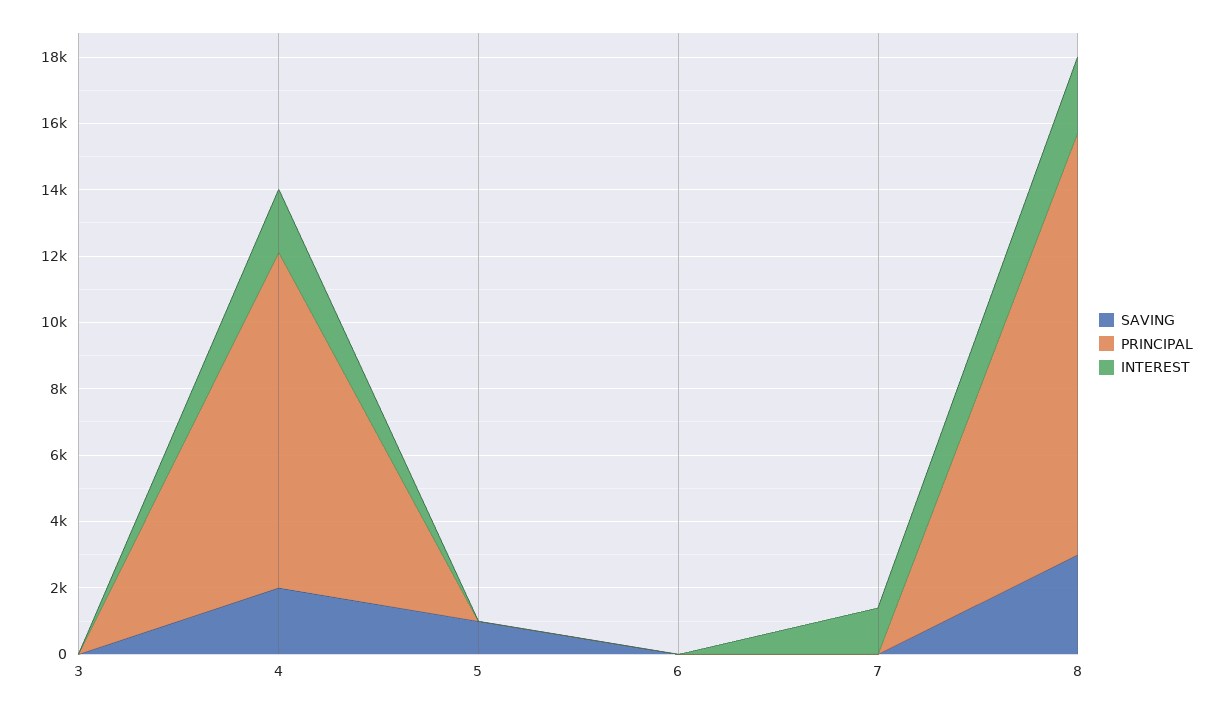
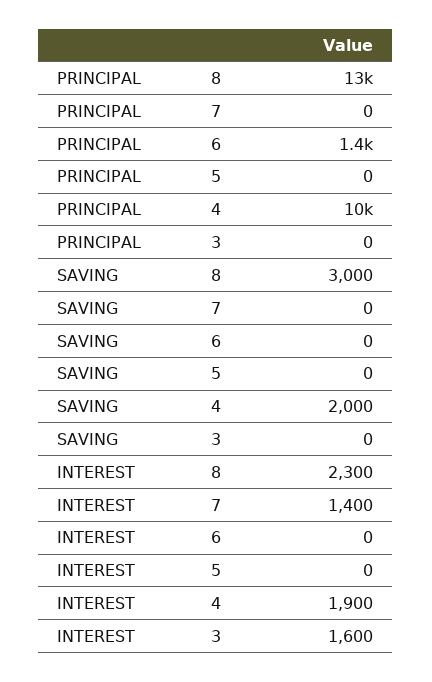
  {
    "SAVING": {
      "3": 0,
      "4": 2000,
-     "5": 1000,
+     "5": 0,
      "6": 0,
      "7": 0,
      "8": 3000
    },
    "PRINCIPAL": {
      "3": 0,
      "4": 10000,
      "5": 0,
-     "6": 0,
+     "6": 1400,
      "7": 0,
      "8": 13000
    },
    "INTEREST": {
-     "3": 0,
+     "3": 1600,
      "4": 1900,
      "5": 0,
      "6": 0,
      "7": 1400,
      "8": 2300
    }
  }

